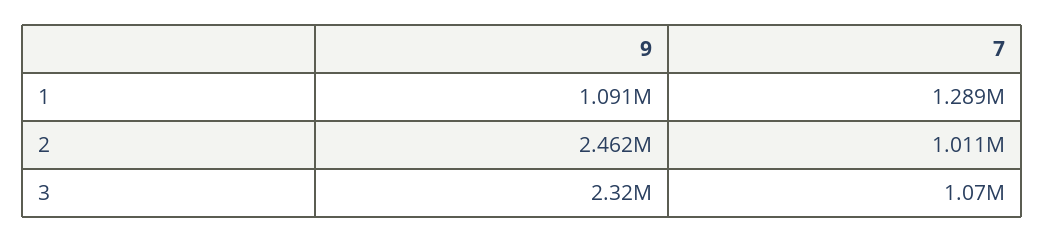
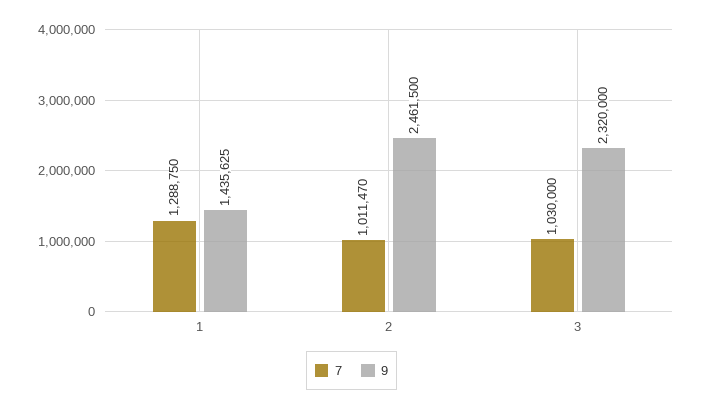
  {
    "9": {
-     "1": 1091000,
+     "1": 1435625,
      "2": 2461500,
      "3": 2320000
    },
    "7": {
      "1": 1288750,
      "2": 1011470,
-     "3": 1070000
+     "3": 1030000
    }
  }

